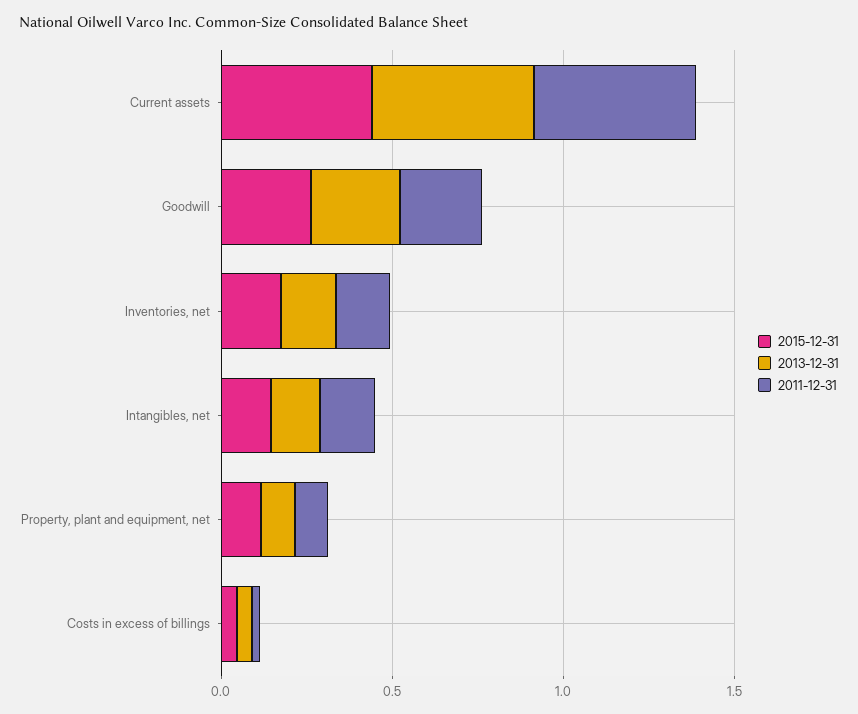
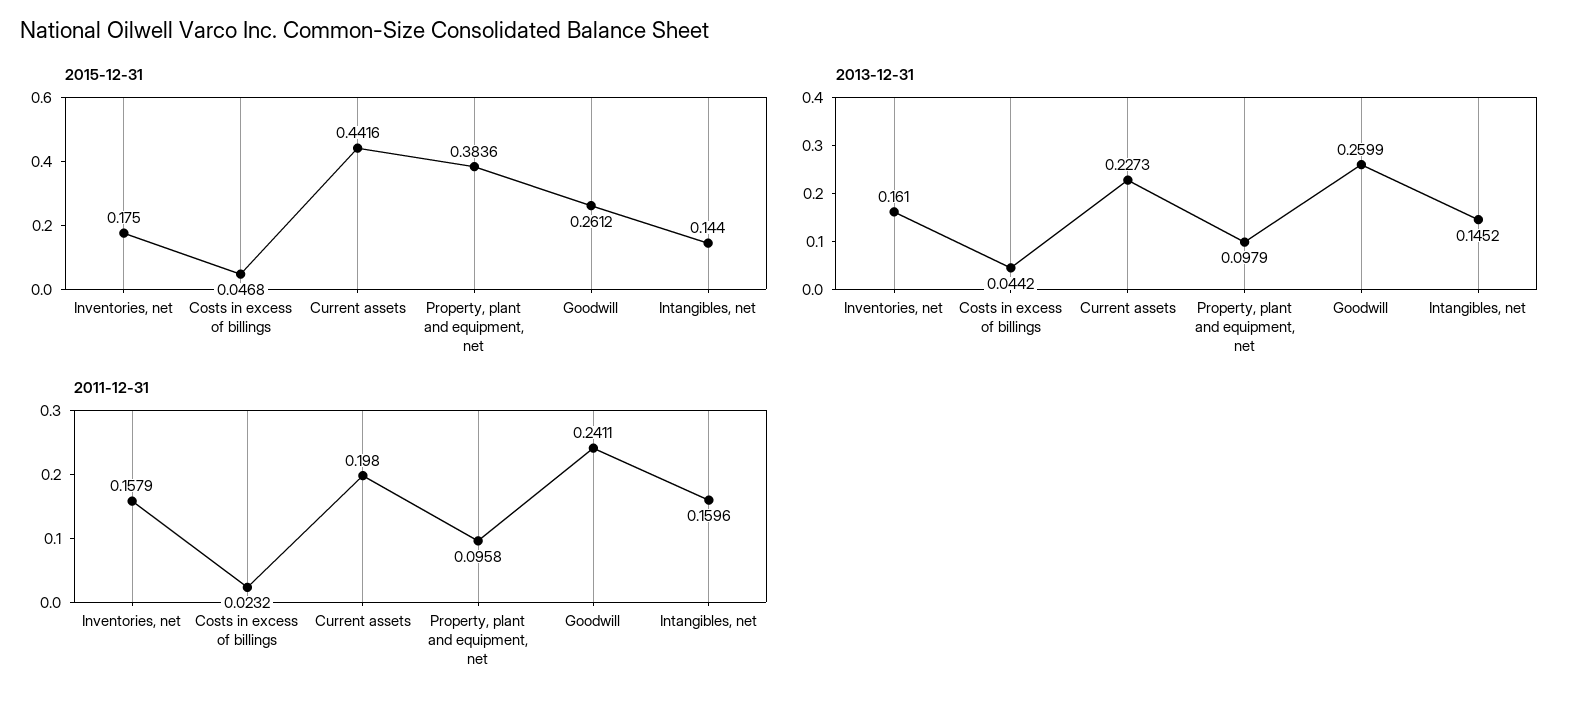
  {
    "2015-12-31": {
      "Current assets": 0.4416,
      "Goodwill": 0.2612,
      "Inventories, net": 0.175,
      "Intangibles, net": 0.144,
-     "Property, plant and equipment, net": 0.1,
+     "Property, plant and equipment, net": 0.3836,
      "Costs in excess of billings": 0.0468
    },
    "2013-12-31": {
-     "Current assets": 0.5,
+     "Current assets": 0.2273,
      "Goodwill": 0.2599,
      "Inventories, net": 0.161,
      "Intangibles, net": 0.1452,
      "Property, plant and equipment, net": 0.0979,
      "Costs in excess of billings": 0.0442
    },
    "2011-12-31": {
-     "Current assets": 0.5,
+     "Current assets": 0.198,
      "Goodwill": 0.2411,
      "Inventories, net": 0.1579,
      "Intangibles, net": 0.1596,
      "Property, plant and equipment, net": 0.0958,
      "Costs in excess of billings": 0.0232
    }
  }

